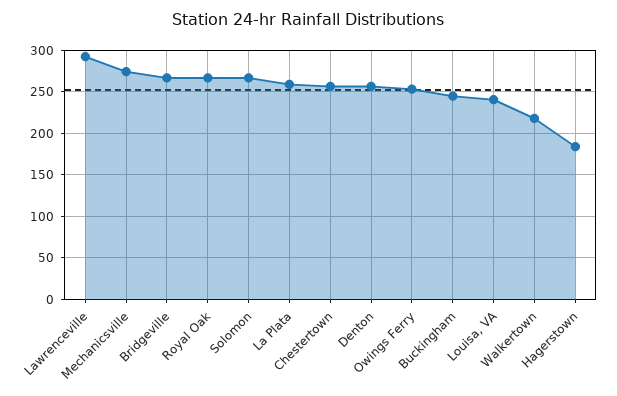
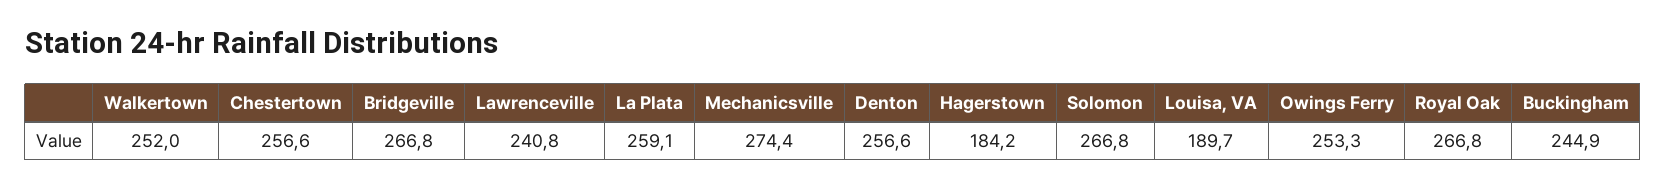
  {
-   "Lawrenceville": 290,
+   "Lawrenceville": 240.8,
    "Mechanicsville": 274.4,
    "Bridgeville": 266.8,
    "Royal Oak": 266.8,
    "Solomon": 266.8,
    "La Plata": 259.1,
    "Chestertown": 256.6,
    "Denton": 256.6,
    "Owings Ferry": 253.3,
    "Buckingham": 244.9,
-   "Louisa, VA": 240,
+   "Louisa, VA": 189.7,
-   "Walkertown": 220,
+   "Walkertown": 252,
    "Hagerstown": 184.2
  }

